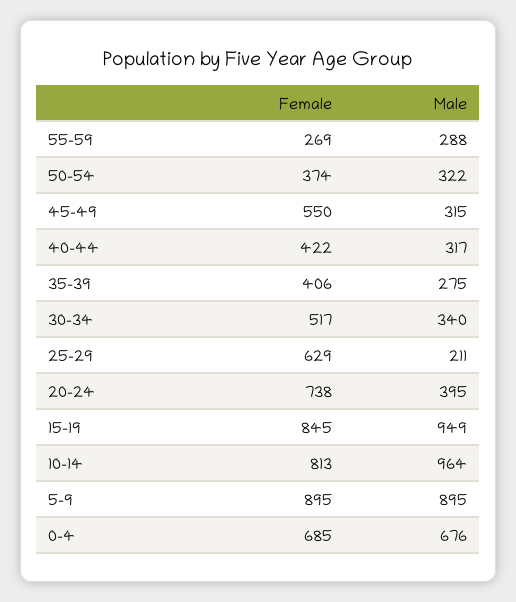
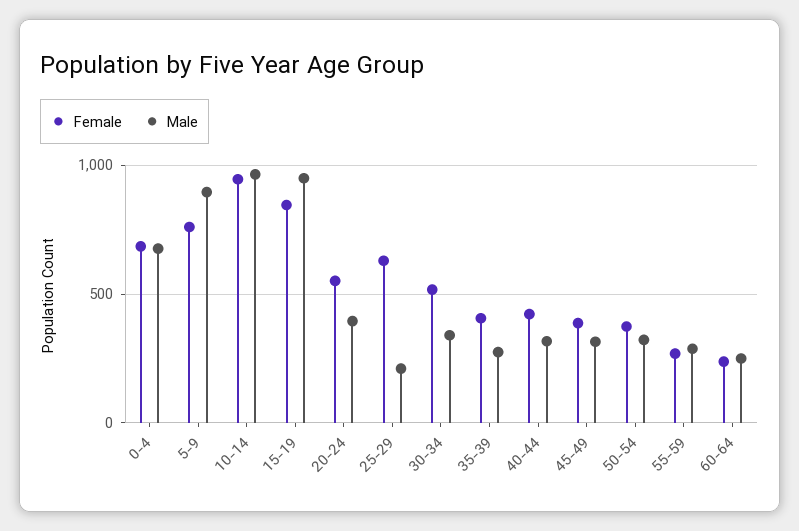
  {
    "Female": {
      "55-59": 269,
      "50-54": 374,
-     "45-49": 550,
+     "45-49": 400,
      "40-44": 422,
      "35-39": 406,
      "30-34": 517,
      "25-29": 629,
-     "20-24": 738,
+     "20-24": 550,
      "15-19": 845,
-     "10-14": 813,
+     "10-14": 950,
-     "5-9": 895,
+     "5-9": 750,
-     "0-4": 685
+     "0-4": 685,
+     "60-64": 250
    },
    "Male": {
      "55-59": 288,
      "50-54": 322,
      "45-49": 315,
      "40-44": 317,
      "35-39": 275,
      "30-34": 340,
      "25-29": 211,
      "20-24": 395,
      "15-19": 949,
      "10-14": 964,
      "5-9": 895,
-     "0-4": 676
+     "0-4": 676,
+     "60-64": 250
    }
  }

